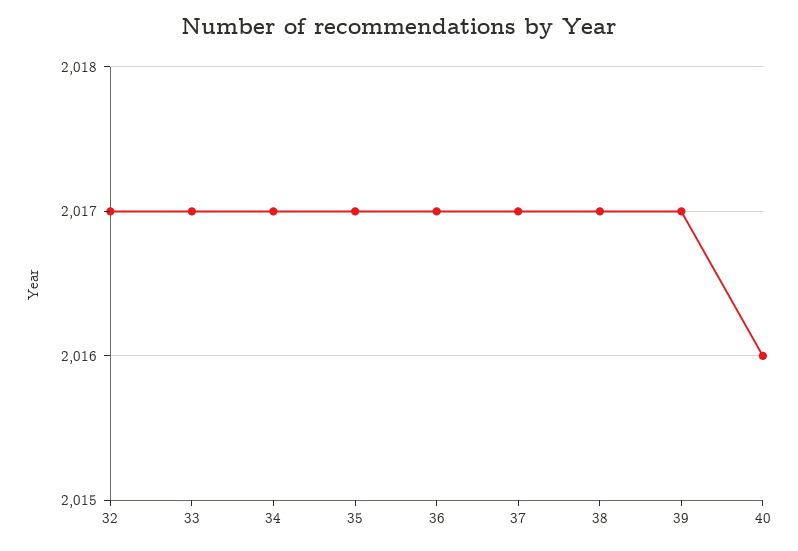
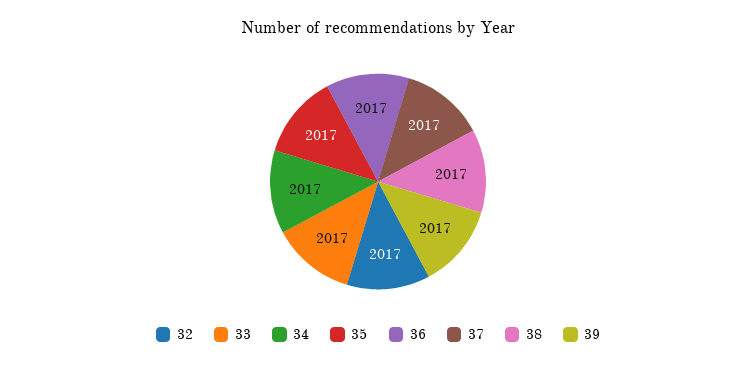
  {
    "32": 2017,
    "33": 2017,
    "34": 2017,
    "35": 2017,
    "36": 2017,
    "37": 2017,
    "38": 2017,
-   "39": 2017,
+   "39": 2017
-   "40": 2016
  }

